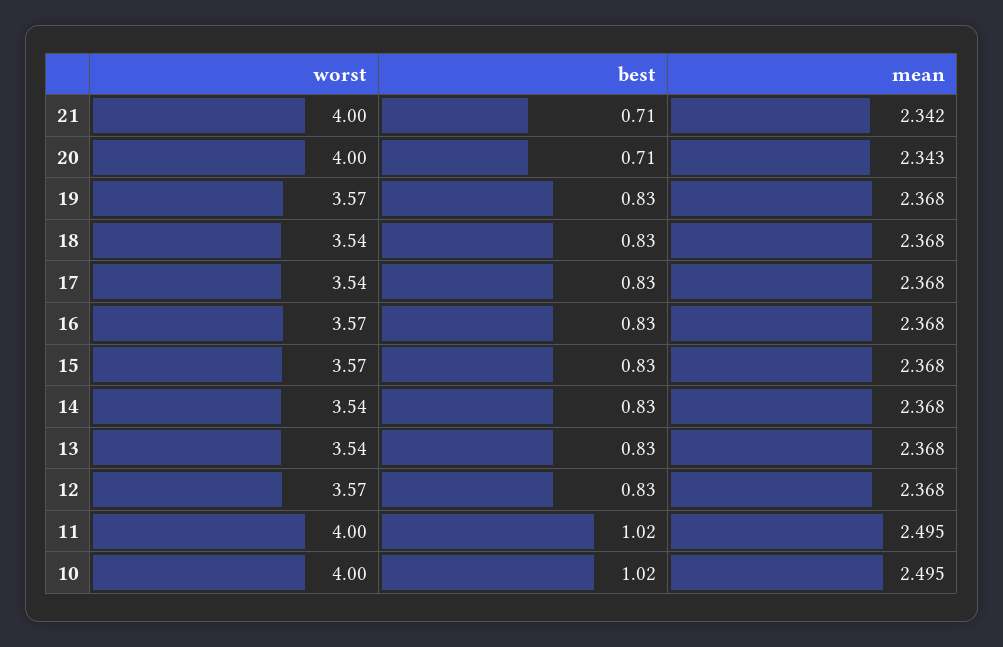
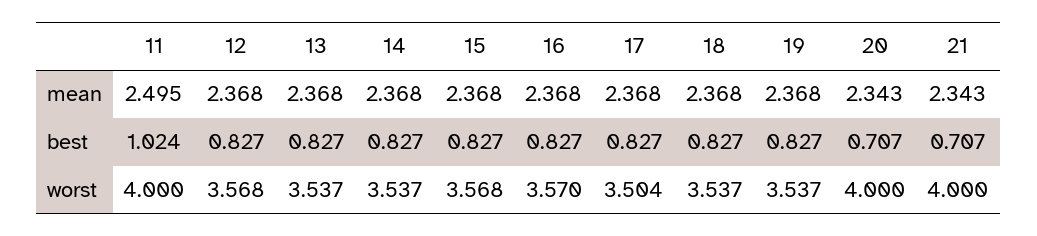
  {
    "worst": {
      "21": 4,
      "20": 4,
-     "19": 3.57,
+     "19": 3.537,
      "18": 3.537,
-     "17": 3.54,
+     "17": 3.504,
      "16": 3.57,
      "15": 3.568,
      "14": 3.537,
      "13": 3.537,
      "12": 3.568,
-     "11": 4,
+     "11": 4
-     "10": 4
    },
    "best": {
      "21": 0.707,
      "20": 0.707,
      "19": 0.827,
      "18": 0.827,
      "17": 0.827,
      "16": 0.827,
      "15": 0.827,
      "14": 0.827,
      "13": 0.827,
      "12": 0.827,
-     "11": 1.024,
+     "11": 1.024
-     "10": 1.02
    },
    "mean": {
-     "21": 2.342,
+     "21": 2.343,
      "20": 2.343,
      "19": 2.368,
      "18": 2.368,
      "17": 2.368,
      "16": 2.368,
      "15": 2.368,
      "14": 2.368,
      "13": 2.368,
      "12": 2.368,
-     "11": 2.495,
+     "11": 2.495
-     "10": 2.495
    }
  }

